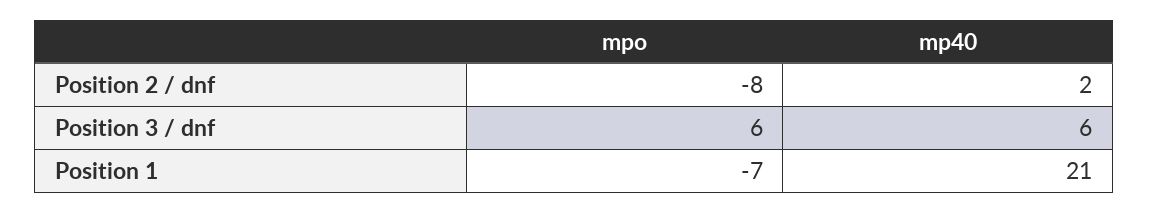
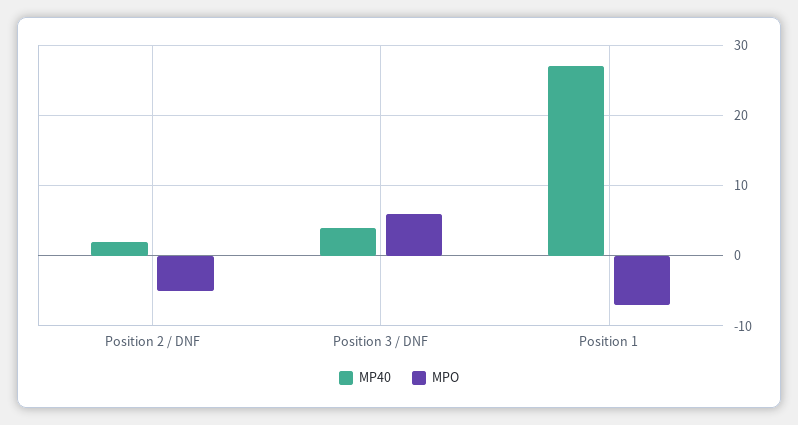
  {
    "mpo": {
-     "Position 2 / dnf": -8,
+     "Position 2 / dnf": -5,
      "Position 3 / dnf": 6,
      "Position 1": -7
    },
    "mp40": {
      "Position 2 / dnf": 2,
-     "Position 3 / dnf": 6,
+     "Position 3 / dnf": 4,
-     "Position 1": 21
+     "Position 1": 27
    }
  }

